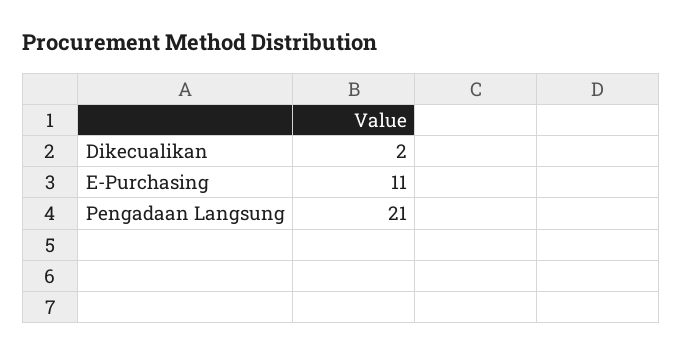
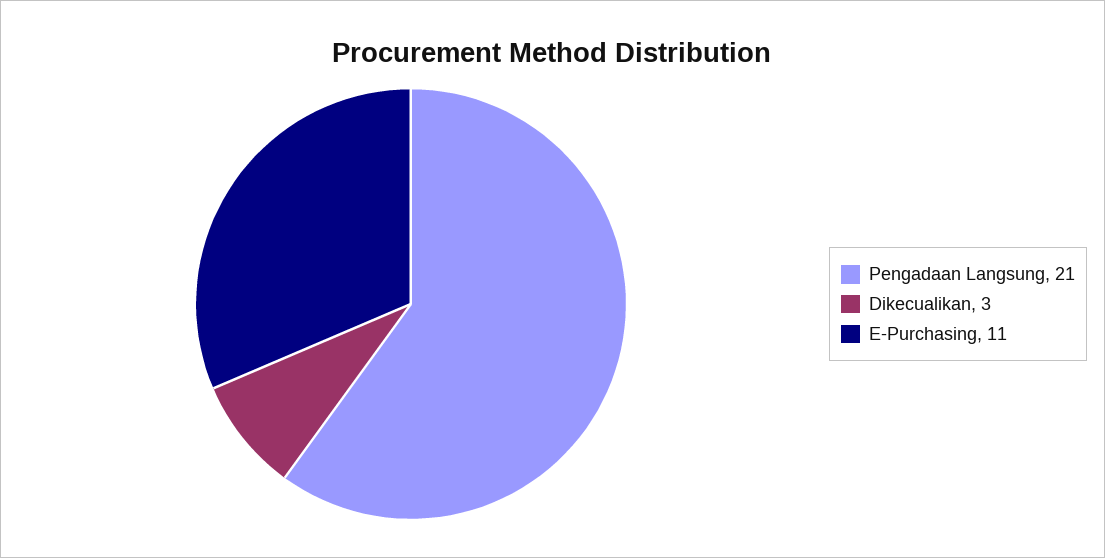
  {
-   "Dikecualikan": 2,
+   "Dikecualikan": 3,
    "E-Purchasing": 11,
    "Pengadaan Langsung": 21
  }

